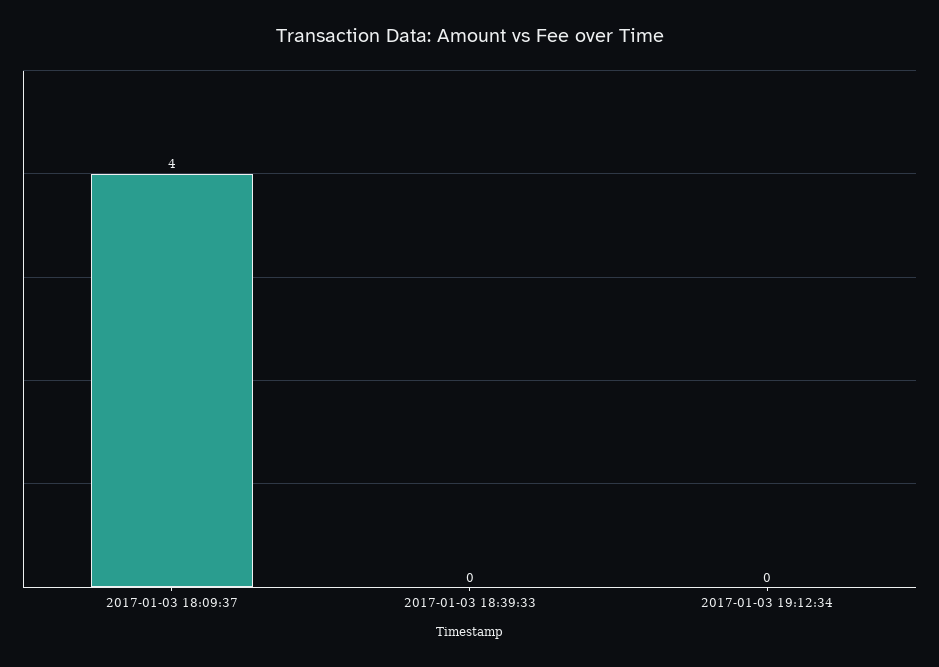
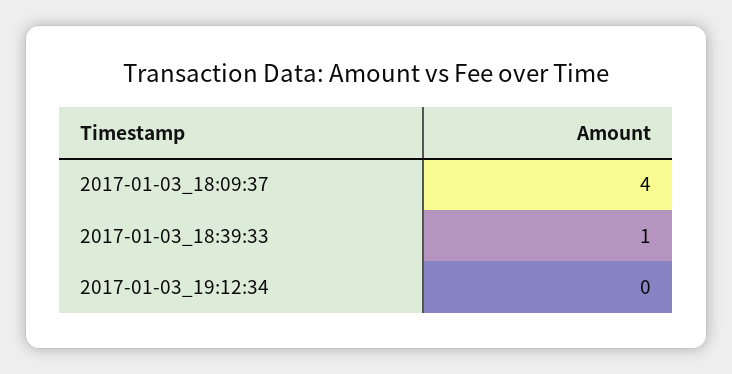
  {
    "2017-01-03 18:09:37": 4,
-   "2017-01-03 18:39:33": 0,
+   "2017-01-03 18:39:33": 1,
    "2017-01-03 19:12:34": 0
  }

